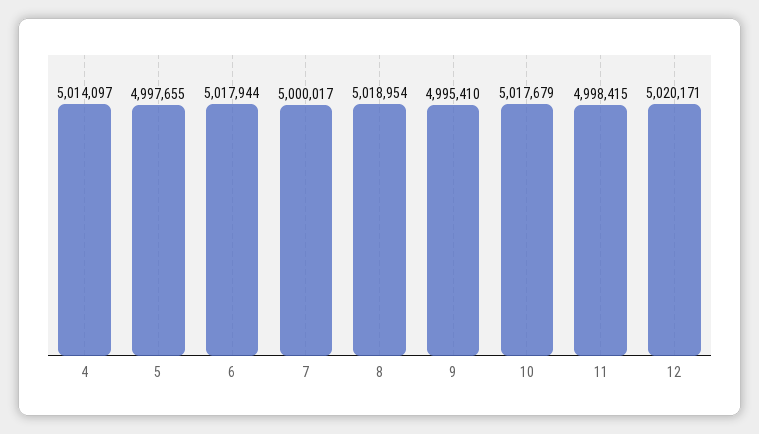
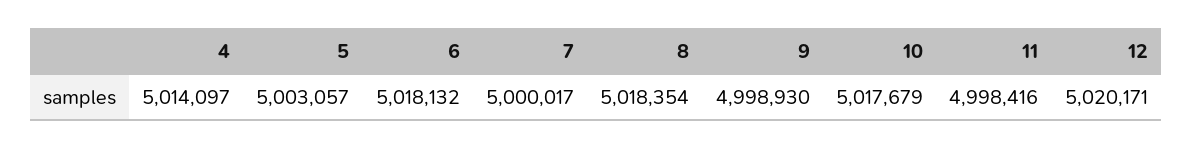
  {
    "4": 5014097,
-   "5": 4997655,
+   "5": 5003057,
-   "6": 5017944,
+   "6": 5018132,
    "7": 5000017,
-   "8": 5018954,
+   "8": 5018354,
-   "9": 4995410,
+   "9": 4998930,
    "10": 5017679,
-   "11": 4998415,
+   "11": 4998416,
    "12": 5020171
  }

